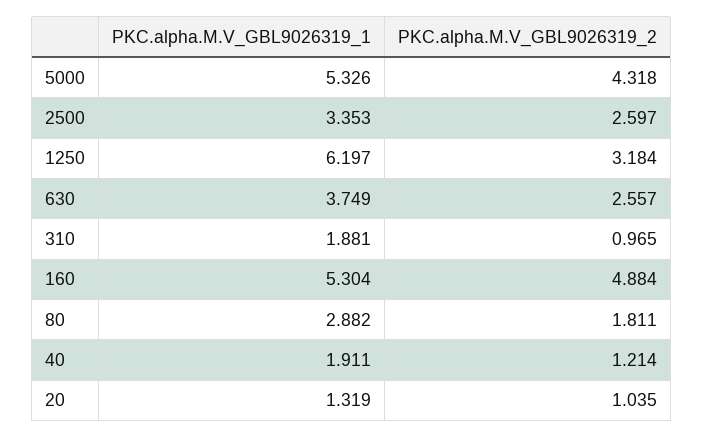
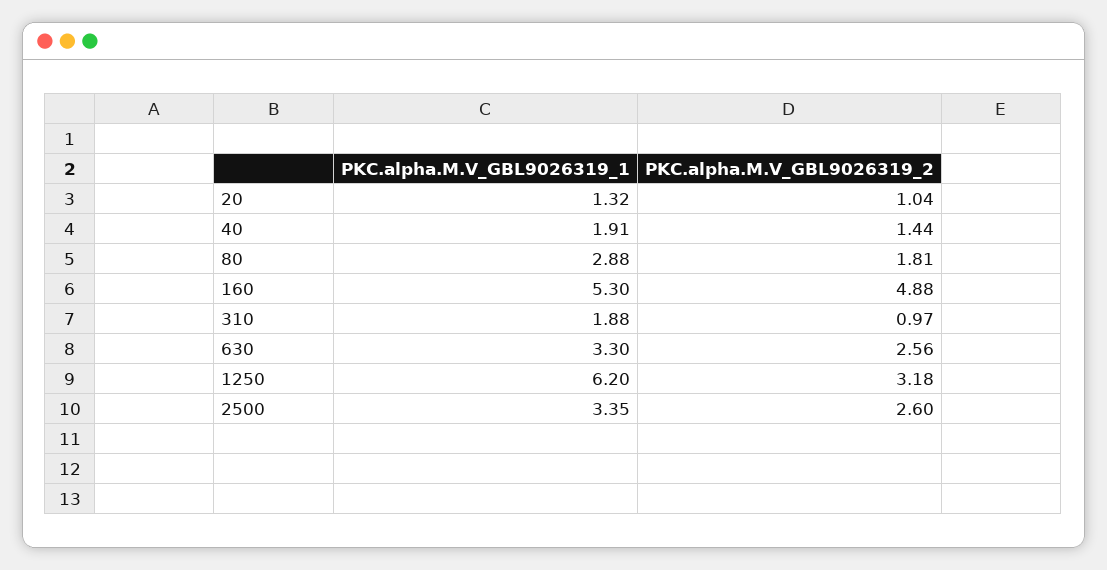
  {
    "PKC.alpha.M.V_GBL9026319_1": {
-     "5000": 5.326,
      "2500": 3.353,
      "1250": 6.197,
-     "630": 3.749,
+     "630": 3.3,
      "310": 1.881,
      "160": 5.304,
      "80": 2.882,
      "40": 1.911,
      "20": 1.319
    },
    "PKC.alpha.M.V_GBL9026319_2": {
-     "5000": 4.318,
      "2500": 2.597,
      "1250": 3.184,
      "630": 2.557,
      "310": 0.965,
      "160": 4.884,
      "80": 1.811,
-     "40": 1.214,
+     "40": 1.44,
      "20": 1.035
    }
  }

